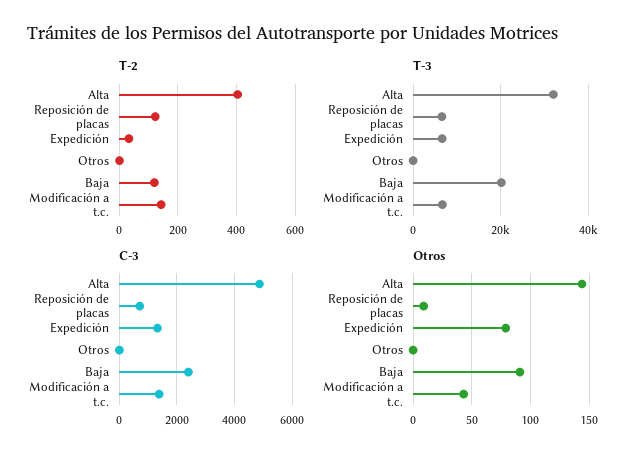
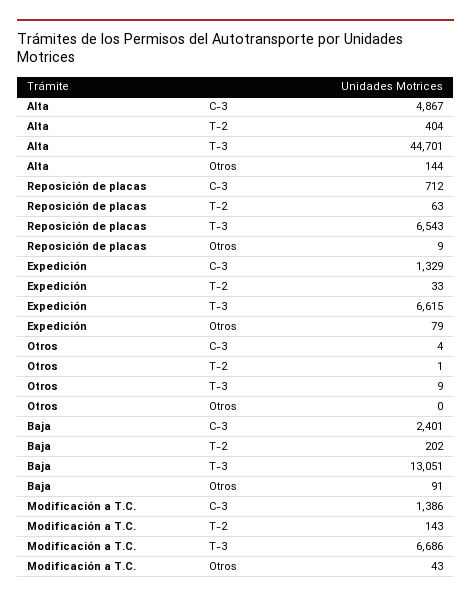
  {
    "T-2": {
      "Alta": 404,
-     "Reposición de placas": 125,
+     "Reposición de placas": 63,
      "Expedición": 33,
      "Otros": 1,
-     "Baja": 125,
+     "Baja": 202,
      "Modificación a t.c.": 143
    },
    "T-3": {
-     "Alta": 32000,
+     "Alta": 44701,
      "Reposición de placas": 6543,
      "Expedición": 6615,
      "Otros": 9,
-     "Baja": 20000,
+     "Baja": 13051,
      "Modificación a t.c.": 6686
    },
    "C-3": {
      "Alta": 4867,
      "Reposición de placas": 712,
      "Expedición": 1329,
      "Otros": 4,
      "Baja": 2401,
      "Modificación a t.c.": 1386
    },
    "Otros": {
      "Alta": 144,
      "Reposición de placas": 9,
      "Expedición": 79,
      "Otros": 0,
      "Baja": 91,
      "Modificación a t.c.": 43
    }
  }

